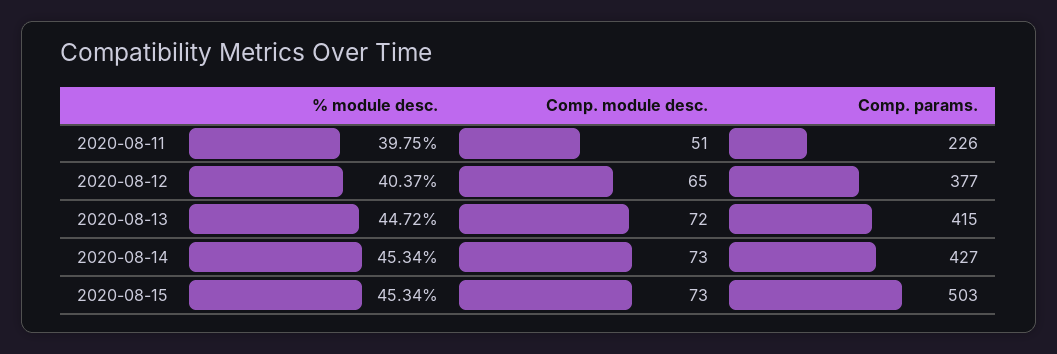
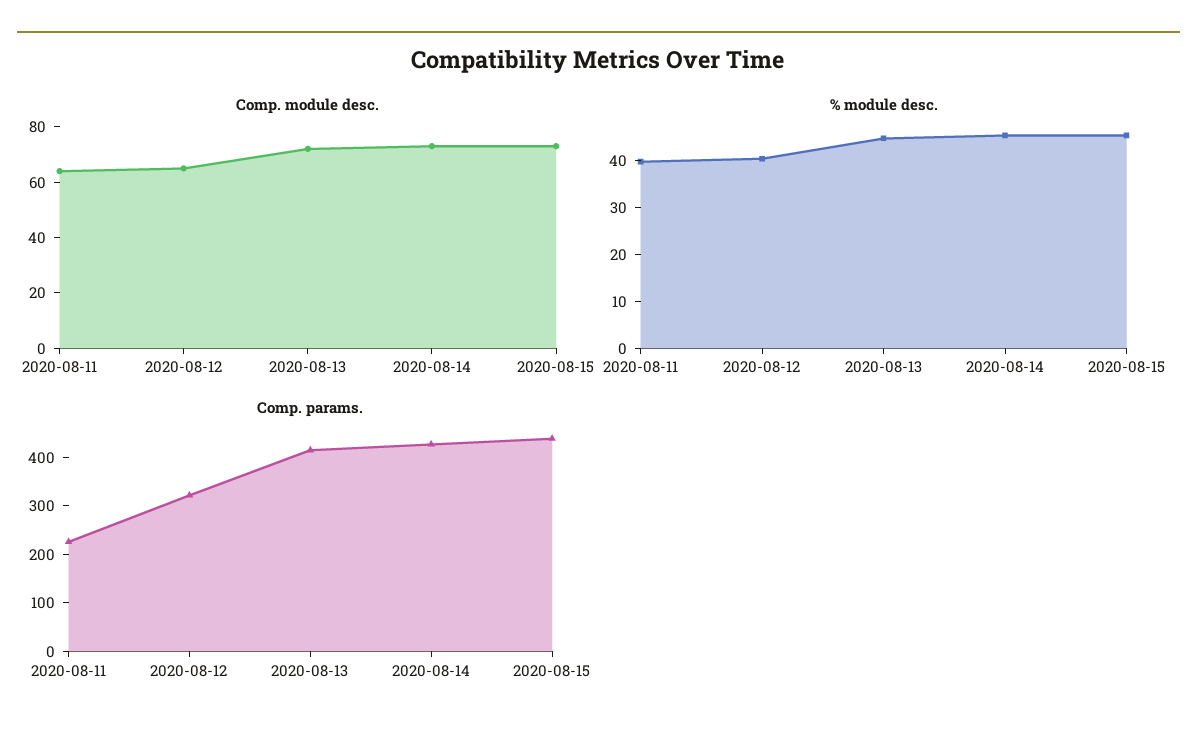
  {
    "% module desc.": {
      "2020-08-11": 39.75,
      "2020-08-12": 40.37,
      "2020-08-13": 44.72,
      "2020-08-14": 45.34,
      "2020-08-15": 45.34
    },
    "Comp. module desc.": {
-     "2020-08-11": 51,
+     "2020-08-11": 65,
      "2020-08-12": 65,
      "2020-08-13": 72,
      "2020-08-14": 73,
      "2020-08-15": 73
    },
    "Comp. params.": {
      "2020-08-11": 226,
-     "2020-08-12": 377,
+     "2020-08-12": 320,
      "2020-08-13": 415,
      "2020-08-14": 427,
-     "2020-08-15": 503
+     "2020-08-15": 440
    }
  }

